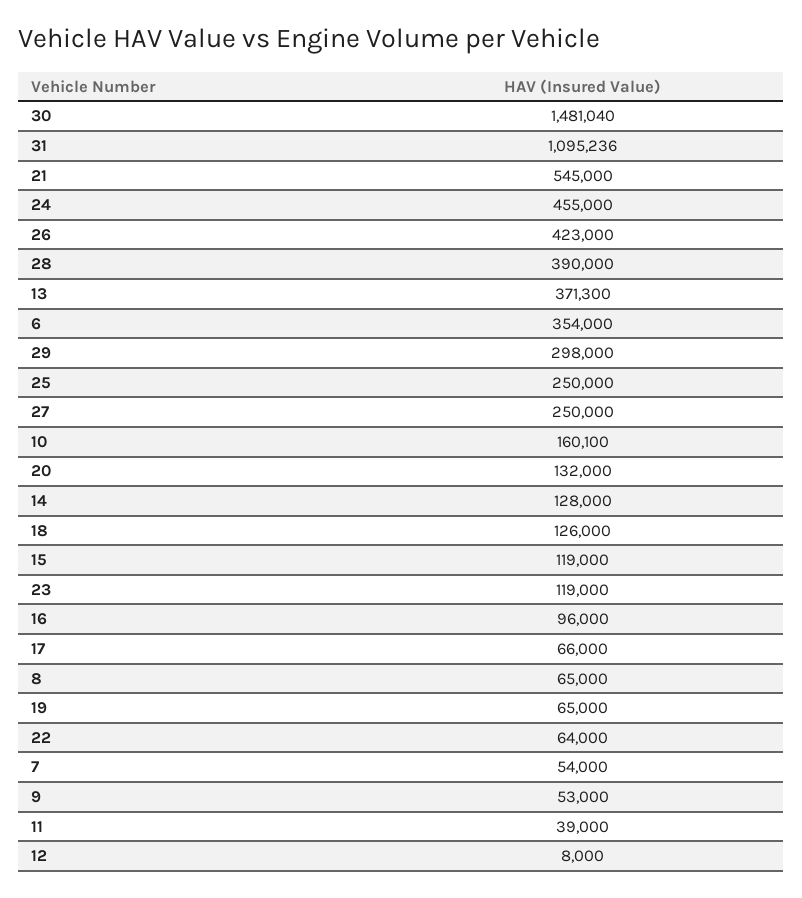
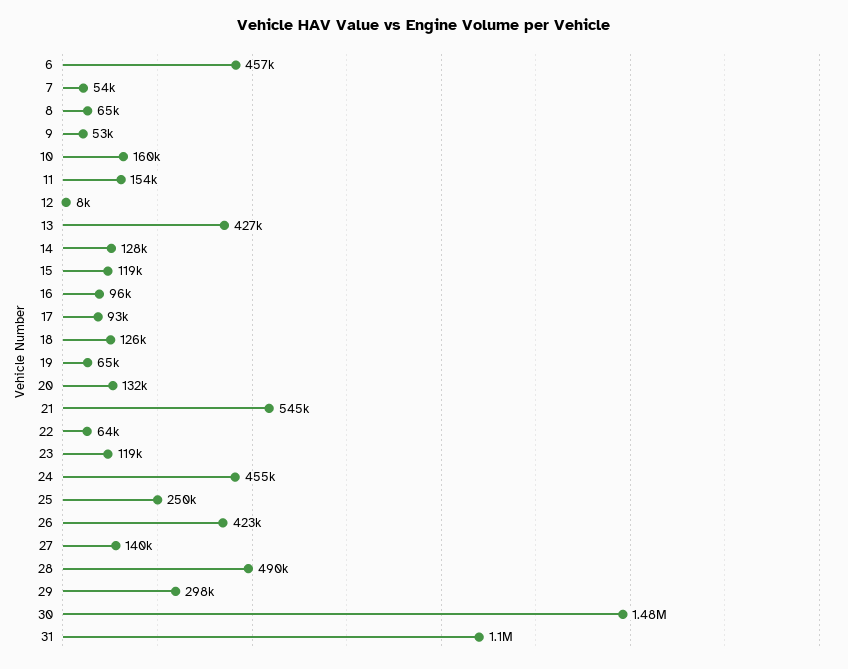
  {
    "30": 1481040,
    "31": 1095236,
    "21": 545000,
    "24": 455000,
    "26": 423000,
-   "28": 390000,
+   "28": 490000,
-   "13": 371300,
+   "13": 427000,
-   "6": 354000,
+   "6": 457000,
    "29": 298000,
    "25": 250000,
-   "27": 250000,
+   "27": 140000,
    "10": 160100,
    "20": 132000,
    "14": 128000,
    "18": 126000,
    "15": 119000,
    "23": 119000,
    "16": 96000,
-   "17": 66000,
+   "17": 93000,
    "8": 65000,
    "19": 65000,
    "22": 64000,
    "7": 54000,
    "9": 53000,
-   "11": 39000,
+   "11": 154000,
    "12": 8000
  }

